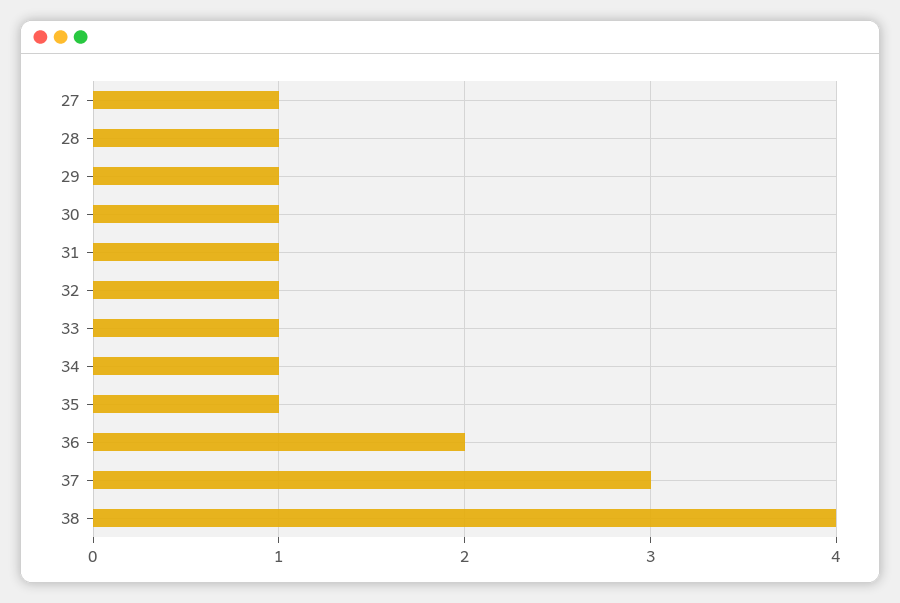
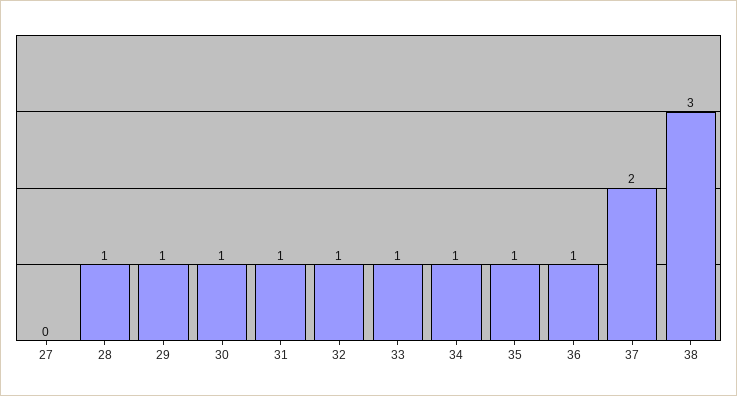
  {
-   "27": 1,
+   "27": 0,
    "28": 1,
    "29": 1,
    "30": 1,
    "31": 1,
    "32": 1,
    "33": 1,
    "34": 1,
    "35": 1,
-   "36": 2,
+   "36": 1,
-   "37": 3,
+   "37": 2,
-   "38": 4
+   "38": 3
  }

